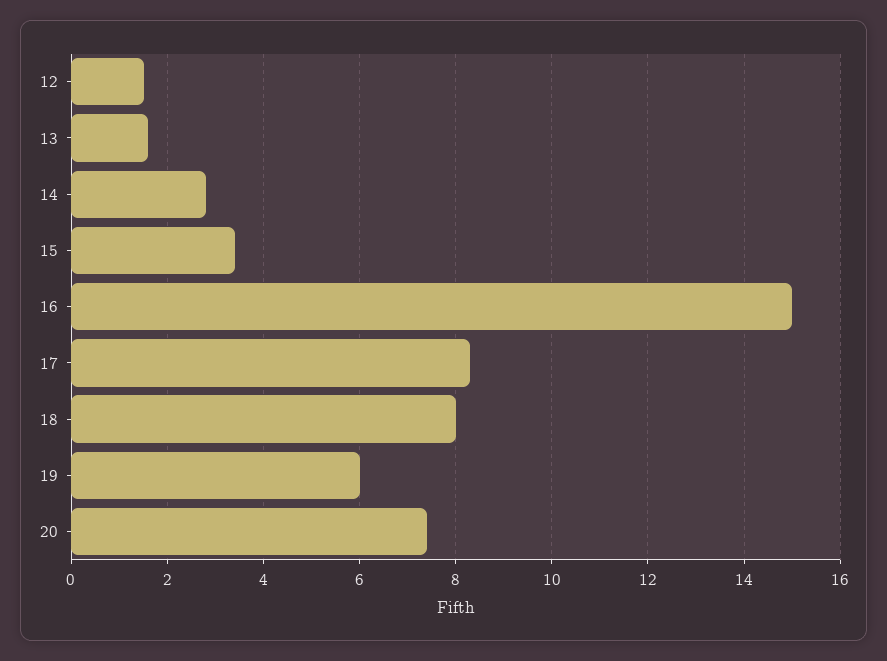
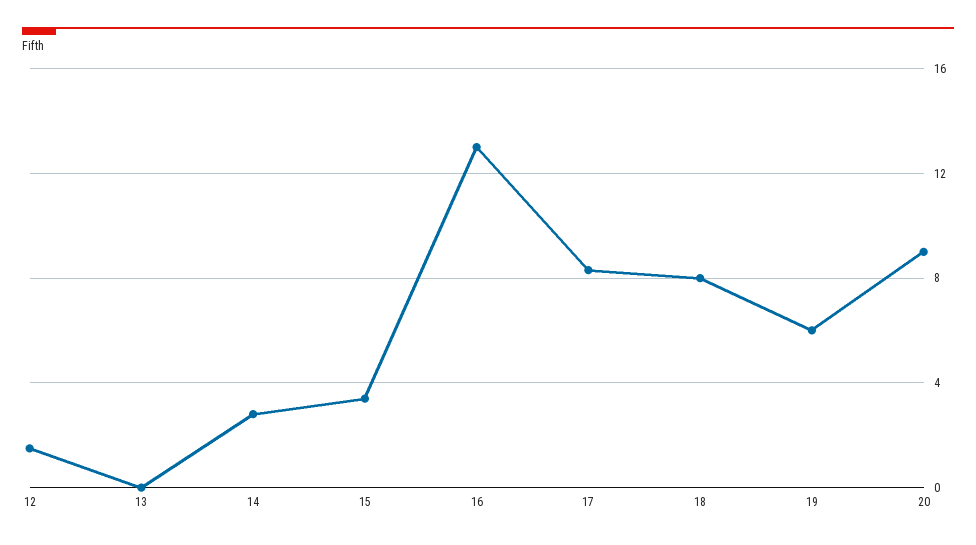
  {
    "12": 1.5,
-   "13": 1.5,
+   "13": 0,
    "14": 3,
    "15": 3.5,
-   "16": 15,
+   "16": 13,
    "17": 8.5,
    "18": 8,
    "19": 6,
-   "20": 7.5
+   "20": 9
  }

